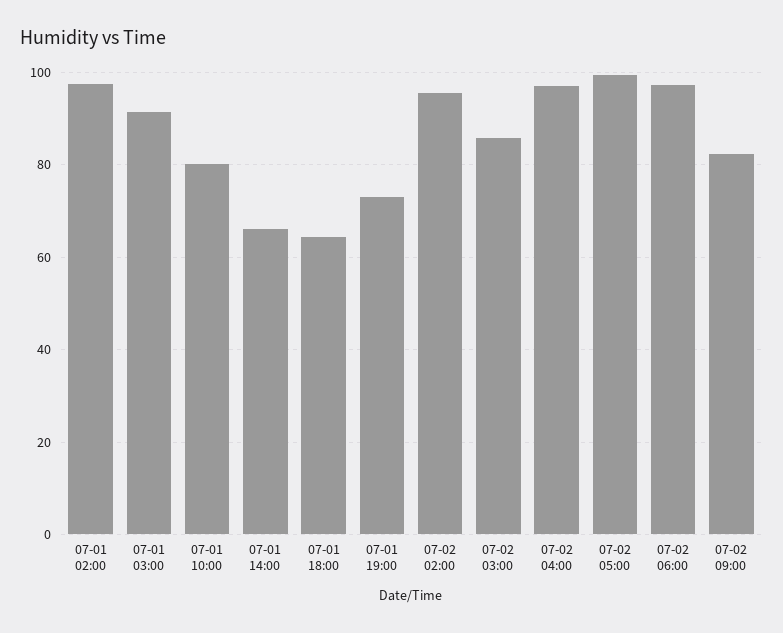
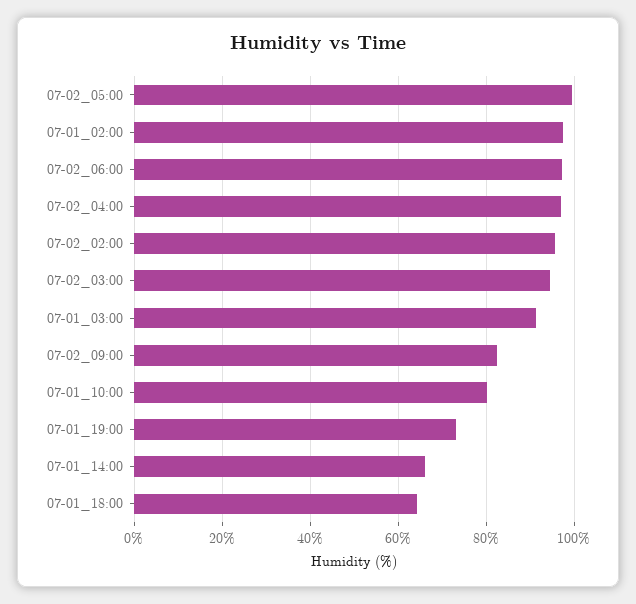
  {
    "07-01 02:00": 98,
    "07-01 03:00": 92,
    "07-01 10:00": 80,
    "07-01 14:00": 66,
    "07-01 18:00": 64,
    "07-01 19:00": 74,
    "07-02 02:00": 96,
-   "07-02 03:00": 86,
+   "07-02 03:00": 94,
    "07-02 04:00": 98,
    "07-02 05:00": 100,
    "07-02 06:00": 98,
    "07-02 09:00": 82
  }

